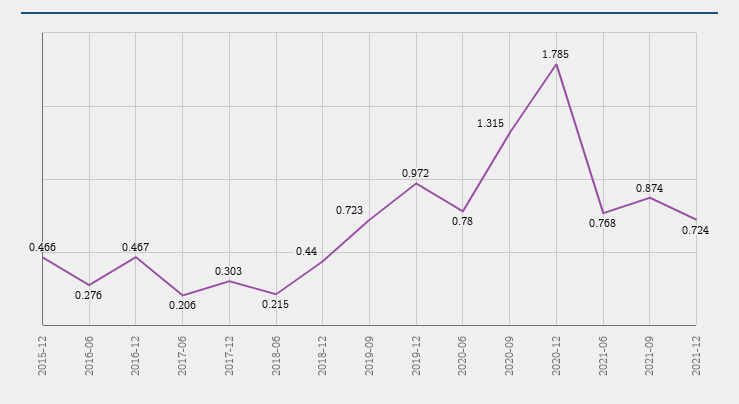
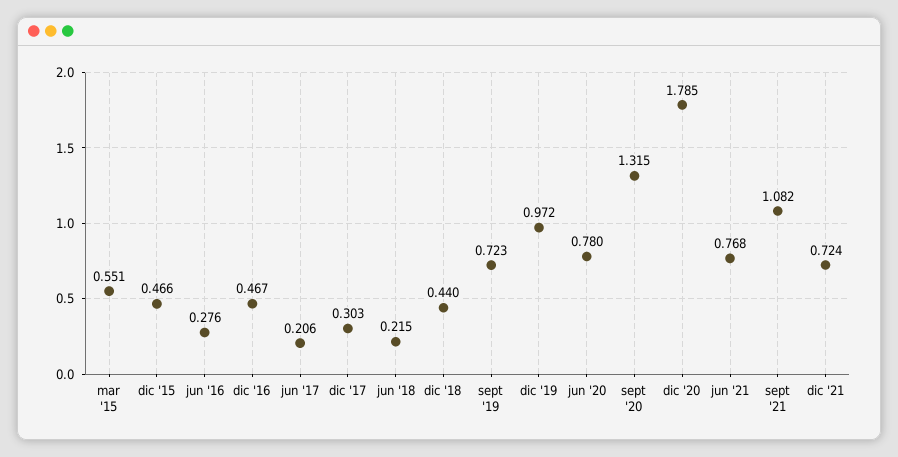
  {
    "2015-12": 0.466,
    "2016-06": 0.276,
    "2016-12": 0.467,
    "2017-06": 0.206,
    "2017-12": 0.303,
    "2018-06": 0.215,
    "2018-12": 0.44,
    "2019-09": 0.723,
    "2019-12": 0.972,
    "2020-06": 0.78,
    "2020-09": 1.315,
    "2020-12": 1.785,
    "2021-06": 0.768,
-   "2021-09": 0.874,
+   "2021-09": 1.082,
-   "2021-12": 0.724
+   "2021-12": 0.724,
+   "mar '15": 0.551
  }

